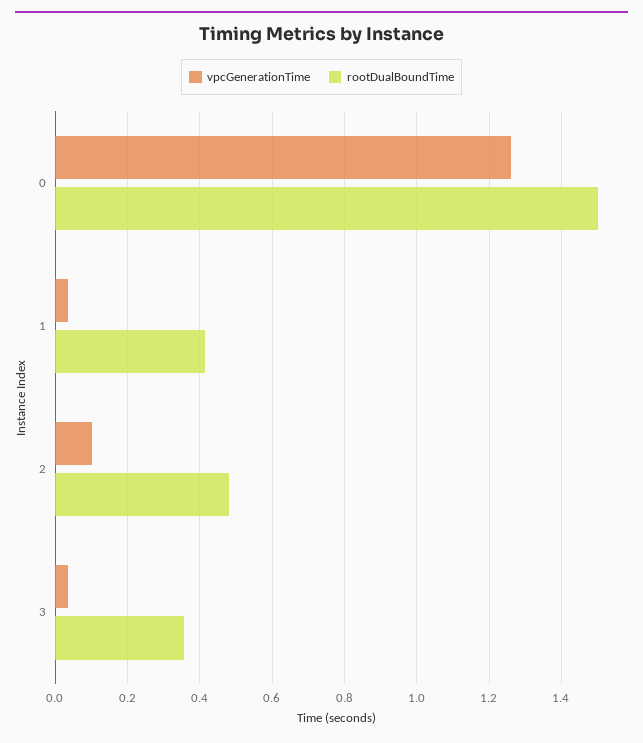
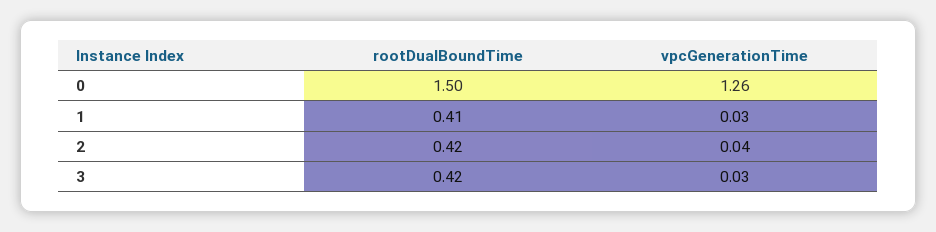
  {
    "vpcGenerationTime": {
      "0": 1.26,
      "1": 0.03,
-     "2": 0.1,
+     "2": 0.04,
      "3": 0.03
    },
    "rootDualBoundTime": {
      "0": 1.5,
      "1": 0.41,
-     "2": 0.48,
+     "2": 0.42,
-     "3": 0.36
+     "3": 0.42
    }
  }

